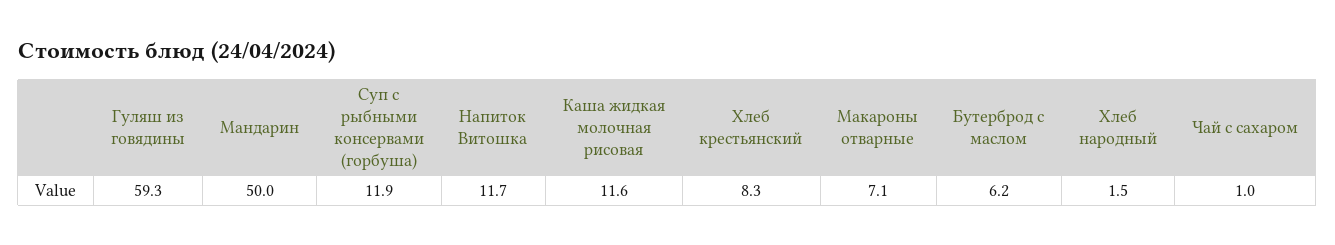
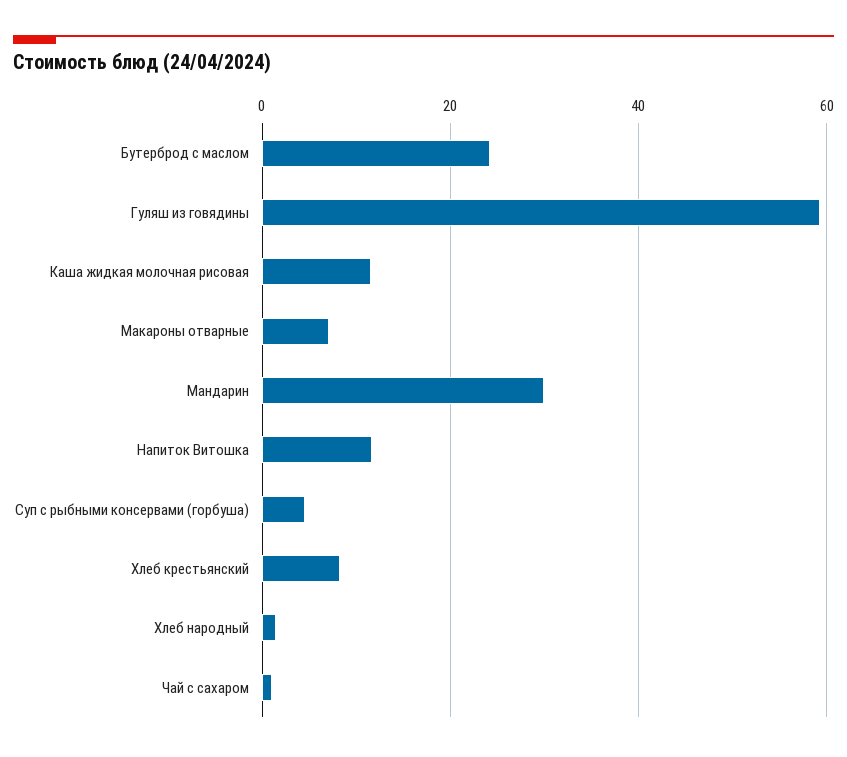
  {
    "Гуляш из говядины": 59.3,
-   "Мандарин": 50,
+   "Мандарин": 30,
-   "Суп с рыбными консервами (горбуша)": 11.9,
+   "Суп с рыбными консервами (горбуша)": 4,
    "Напиток Витошка": 11.7,
    "Каша жидкая молочная рисовая": 11.6,
    "Хлеб крестьянский": 8.3,
    "Макароны отварные": 7.1,
-   "Бутерброд с маслом": 6.2,
+   "Бутерброд с маслом": 24,
    "Хлеб народный": 1.5,
    "Чай с сахаром": 1
  }

